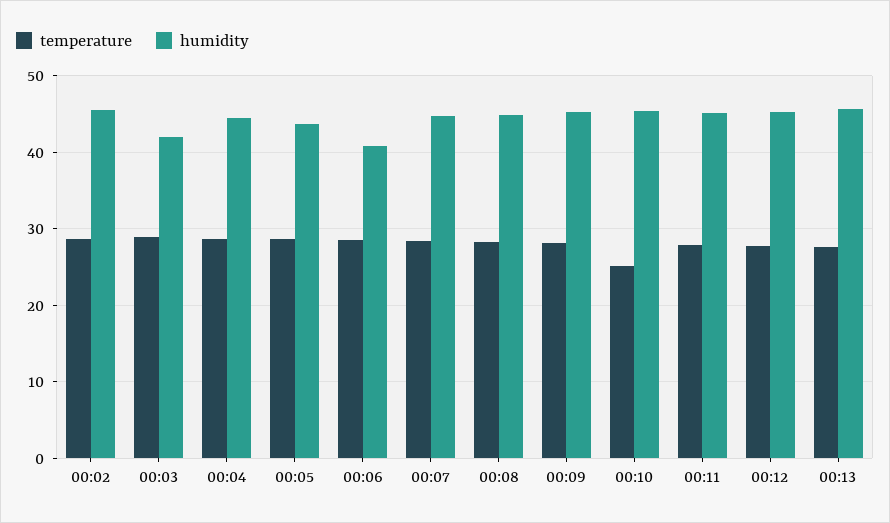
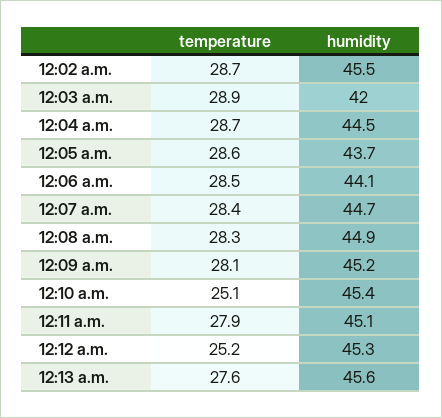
  {
    "temperature": {
      "00:02": 28.7,
      "00:03": 28.9,
      "00:04": 28.7,
      "00:05": 28.6,
      "00:06": 28.5,
      "00:07": 28.4,
      "00:08": 28.3,
      "00:09": 28.1,
      "00:10": 25.1,
      "00:11": 27.9,
-     "00:12": 28,
+     "00:12": 25.2,
      "00:13": 27.6
    },
    "humidity": {
      "00:02": 45.5,
      "00:03": 42,
      "00:04": 44.5,
      "00:05": 43.7,
-     "00:06": 41,
+     "00:06": 44.1,
      "00:07": 44.7,
      "00:08": 44.9,
      "00:09": 45.2,
      "00:10": 45.4,
      "00:11": 45.1,
      "00:12": 45.3,
      "00:13": 45.6
    }
  }

